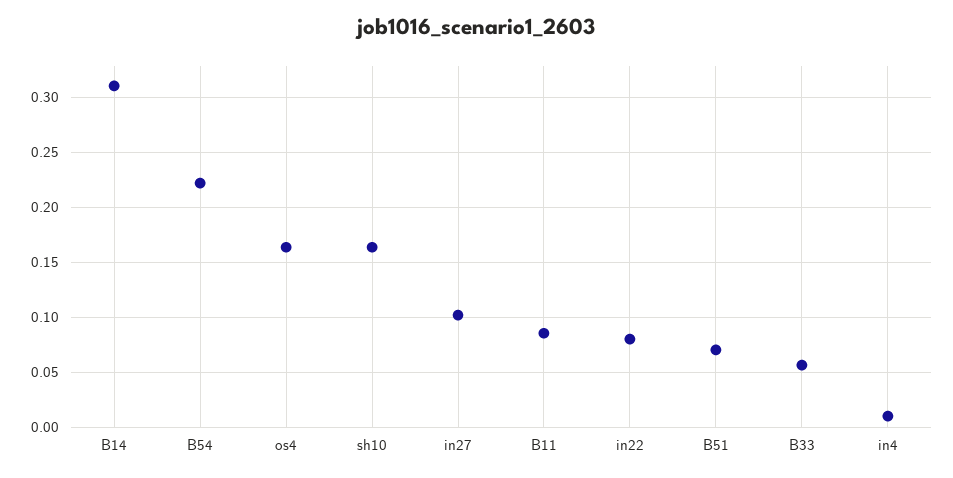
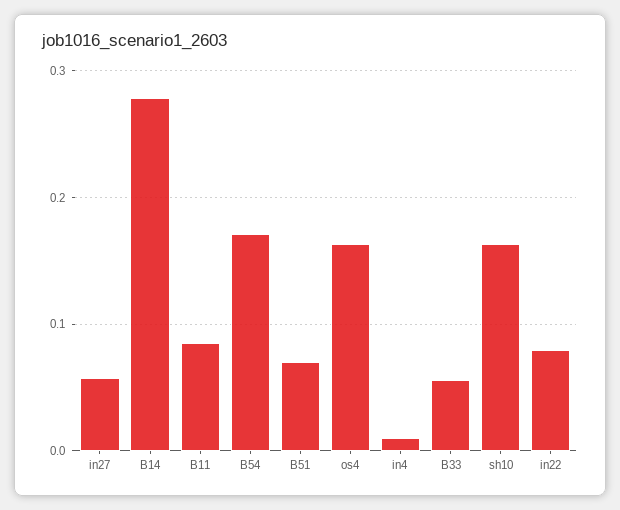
  {
-   "B14": 0.31,
+   "B14": 0.28,
-   "B54": 0.22,
+   "B54": 0.17,
    "os4": 0.16,
    "sh10": 0.16,
-   "in27": 0.1,
+   "in27": 0.06,
    "B11": 0.09,
    "in22": 0.08,
    "B51": 0.07,
    "B33": 0.06,
    "in4": 0.01
  }

